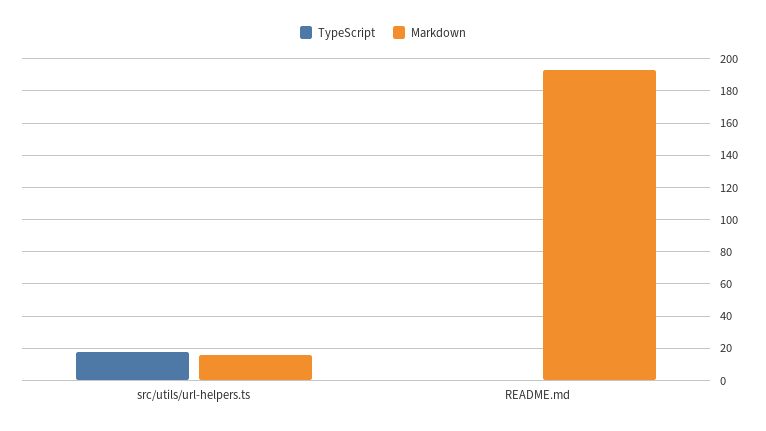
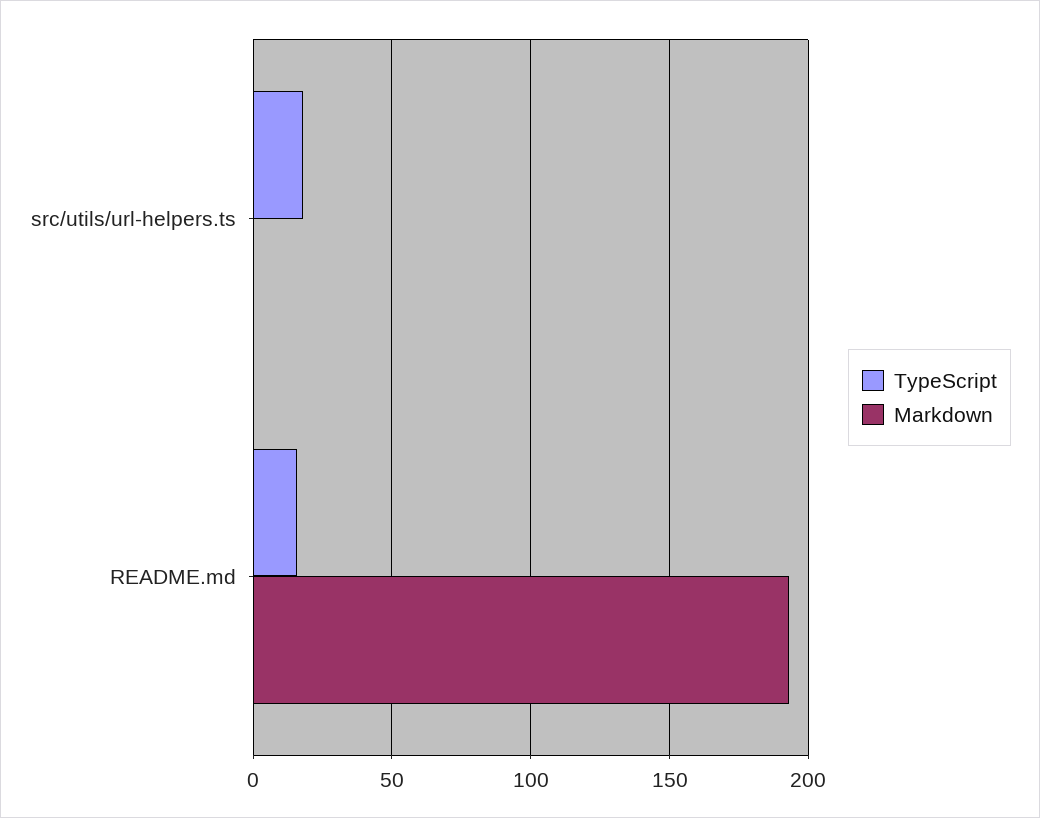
  {
    "TypeScript": {
      "src/utils/url-helpers.ts": 20,
-     "README.md": 0
+     "README.md": 15
    },
    "Markdown": {
-     "src/utils/url-helpers.ts": 15,
+     "src/utils/url-helpers.ts": 0,
      "README.md": 195
    }
  }

